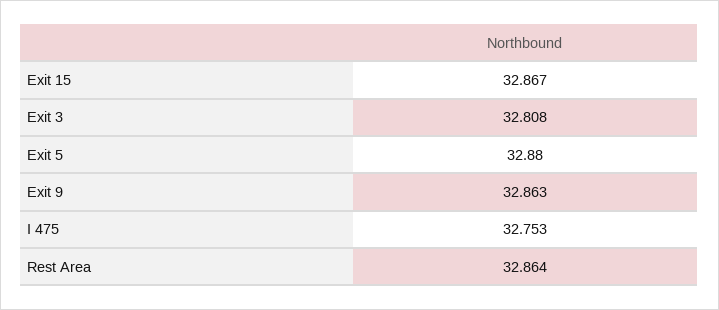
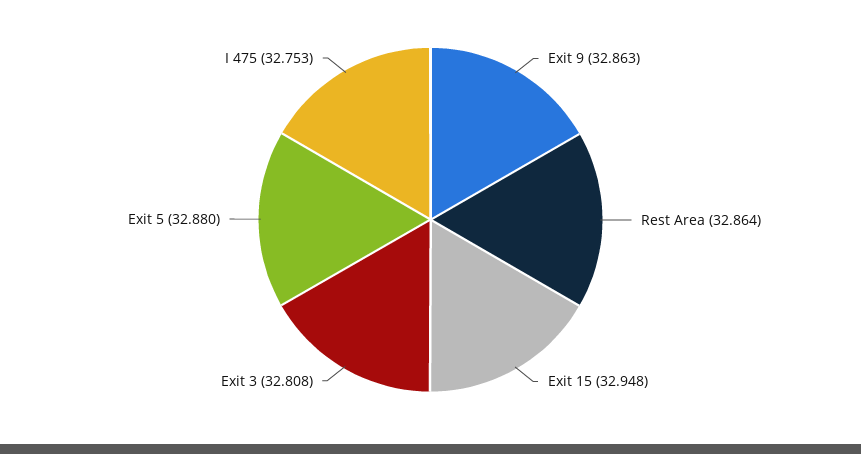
  {
-   "Exit 15": 32.867,
+   "Exit 15": 32.948,
    "Exit 3": 32.808,
    "Exit 5": 32.88,
    "Exit 9": 32.863,
    "I 475": 32.753,
    "Rest Area": 32.864
  }

